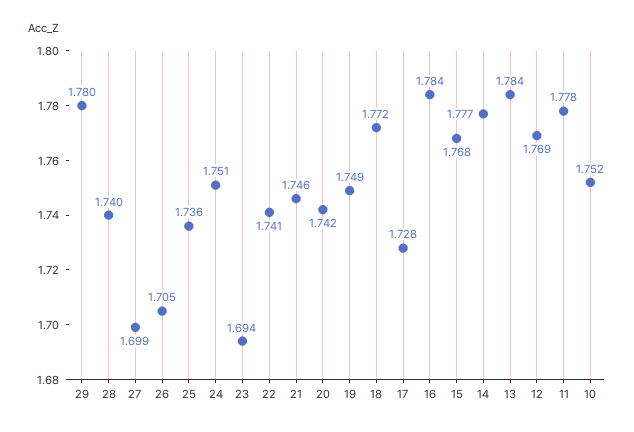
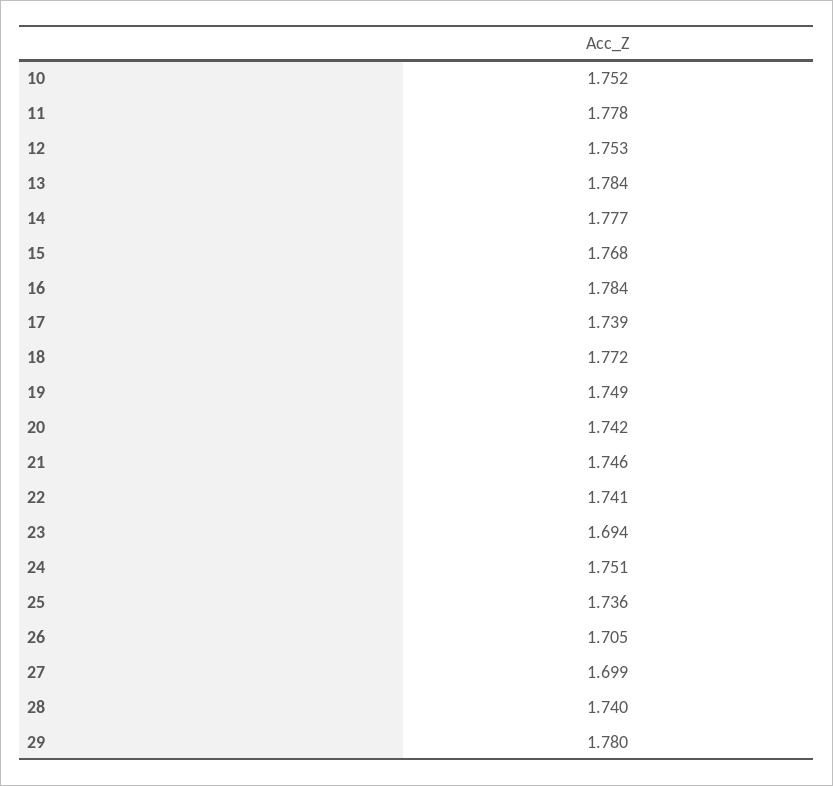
  {
    "29": 1.78,
    "28": 1.74,
    "27": 1.699,
    "26": 1.705,
    "25": 1.736,
    "24": 1.751,
    "23": 1.694,
    "22": 1.741,
    "21": 1.746,
    "20": 1.742,
    "19": 1.749,
    "18": 1.772,
-   "17": 1.728,
+   "17": 1.739,
    "16": 1.784,
    "15": 1.768,
    "14": 1.777,
    "13": 1.784,
-   "12": 1.769,
+   "12": 1.753,
    "11": 1.778,
    "10": 1.752
  }

